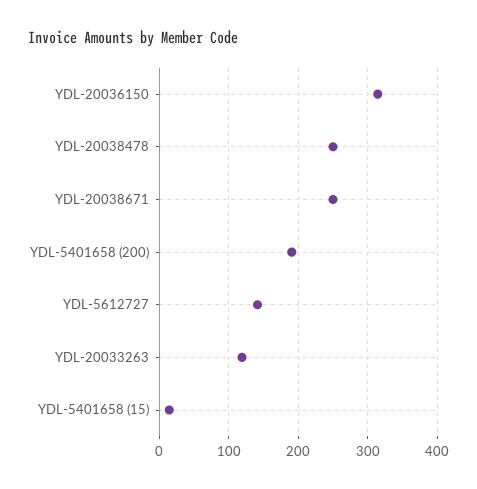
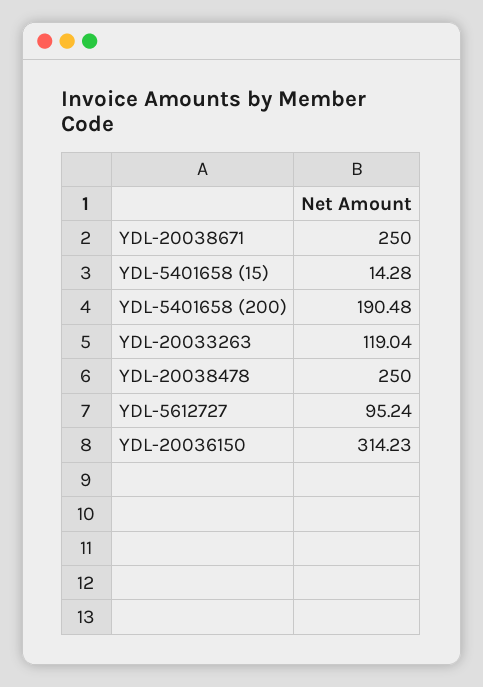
  {
    "YDL-20036150": 314.23,
    "YDL-20038478": 250,
    "YDL-20038671": 250,
    "YDL-5401658 (200)": 190.48,
-   "YDL-5612727": 140,
+   "YDL-5612727": 95.24,
    "YDL-20033263": 119.04,
    "YDL-5401658 (15)": 14.28
  }

